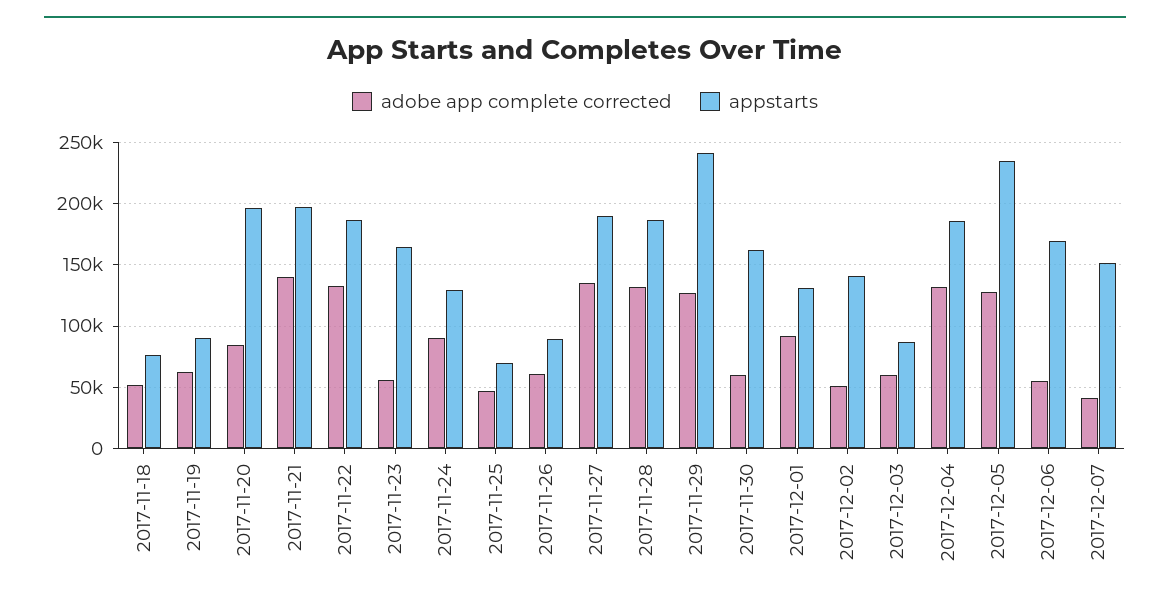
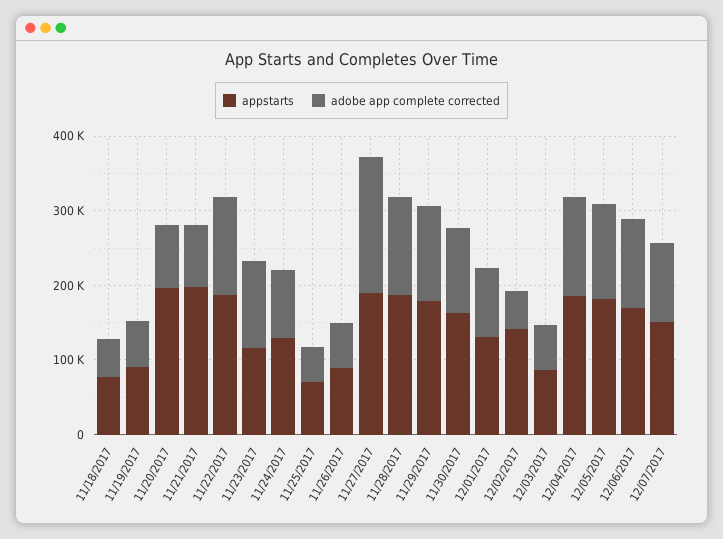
  {
    "adobe app complete corrected": {
      "2017-11-18": 50000,
      "2017-11-19": 60000,
      "2017-11-20": 85000,
-     "2017-11-21": 140000,
+     "2017-11-21": 80000,
      "2017-11-22": 130000,
-     "2017-11-23": 55000,
+     "2017-11-23": 120000,
      "2017-11-24": 90000,
      "2017-11-25": 45000,
      "2017-11-26": 60000,
-     "2017-11-27": 135000,
+     "2017-11-27": 180000,
      "2017-11-28": 130000,
      "2017-11-29": 125000,
-     "2017-11-30": 60000,
+     "2017-11-30": 120000,
      "2017-12-01": 90000,
      "2017-12-02": 50000,
      "2017-12-03": 60000,
      "2017-12-04": 130000,
      "2017-12-05": 130000,
-     "2017-12-06": 55000,
+     "2017-12-06": 120000,
-     "2017-12-07": 40000
+     "2017-12-07": 100000
    },
    "appstarts": {
      "2017-11-18": 75000,
      "2017-11-19": 90000,
      "2017-11-20": 195000,
      "2017-11-21": 195000,
      "2017-11-22": 185000,
-     "2017-11-23": 165000,
+     "2017-11-23": 120000,
      "2017-11-24": 130000,
      "2017-11-25": 70000,
      "2017-11-26": 90000,
      "2017-11-27": 190000,
      "2017-11-28": 185000,
-     "2017-11-29": 240000,
+     "2017-11-29": 180000,
      "2017-11-30": 160000,
      "2017-12-01": 130000,
      "2017-12-02": 140000,
      "2017-12-03": 85000,
      "2017-12-04": 185000,
-     "2017-12-05": 235000,
+     "2017-12-05": 180000,
      "2017-12-06": 170000,
      "2017-12-07": 150000
    }
  }

